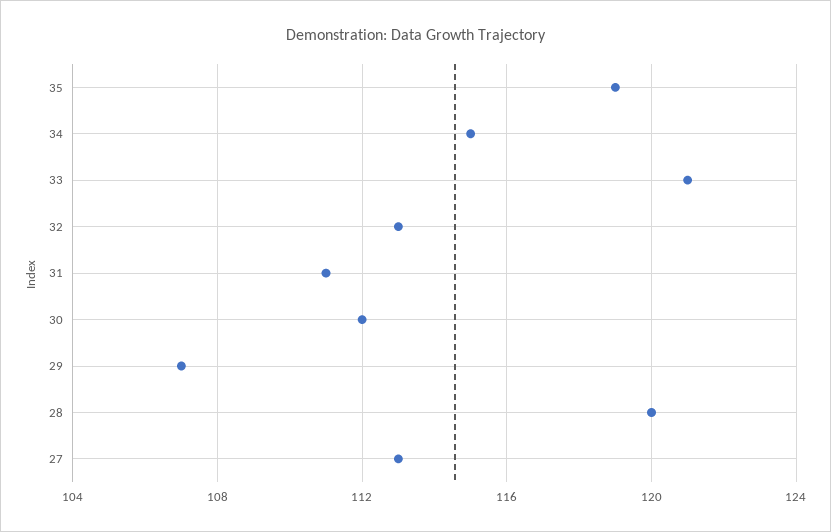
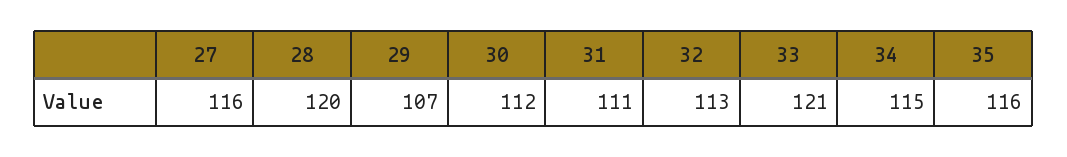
  {
-   "35": 119,
+   "35": 116,
    "34": 115,
    "33": 121,
    "32": 113,
    "31": 111,
    "30": 112,
    "29": 107,
    "28": 120,
-   "27": 113
+   "27": 116
  }

